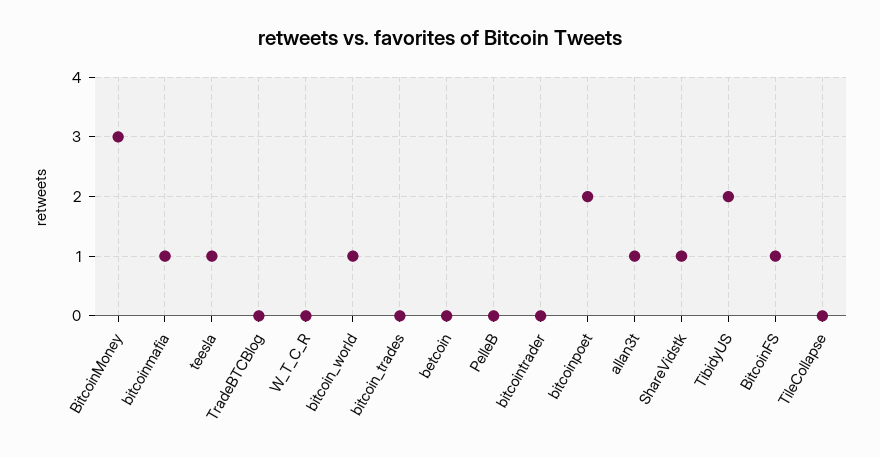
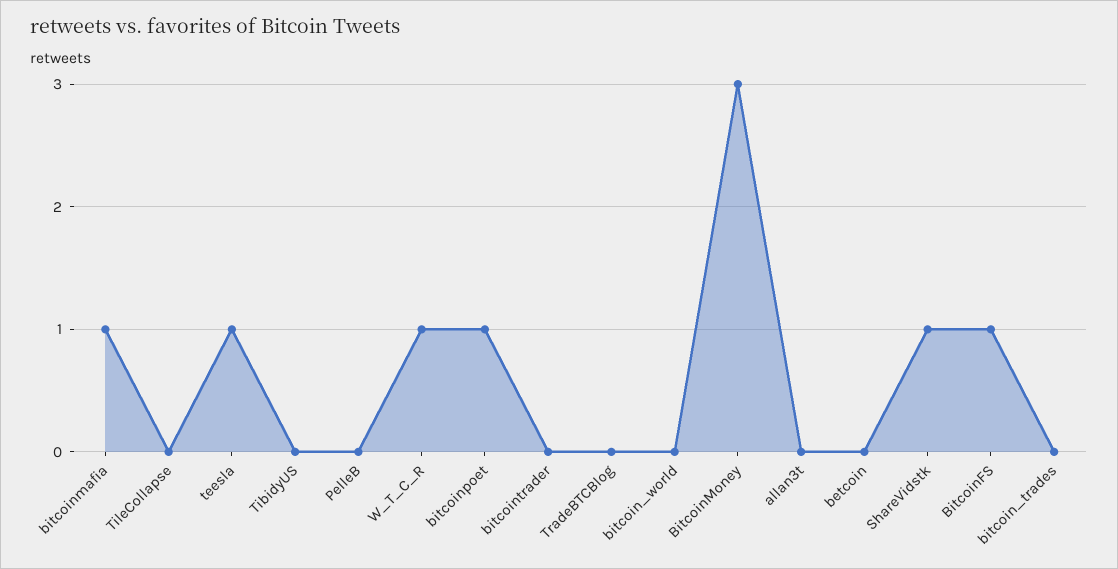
  {
    "BitcoinMoney": 3,
    "bitcoinmafia": 1,
    "teesla": 1,
    "TradeBTCBlog": 0,
-   "W_T_C_R": 0,
+   "W_T_C_R": 1,
-   "bitcoin_world": 1,
+   "bitcoin_world": 0,
    "bitcoin_trades": 0,
    "betcoin": 0,
    "PelleB": 0,
    "bitcointrader": 0,
-   "bitcoinpoet": 2,
+   "bitcoinpoet": 1,
-   "allan3t": 1,
+   "allan3t": 0,
    "ShareVidstk": 1,
-   "TibidyUS": 2,
+   "TibidyUS": 0,
    "BitcoinFS": 1,
    "TileCollapse": 0
  }

